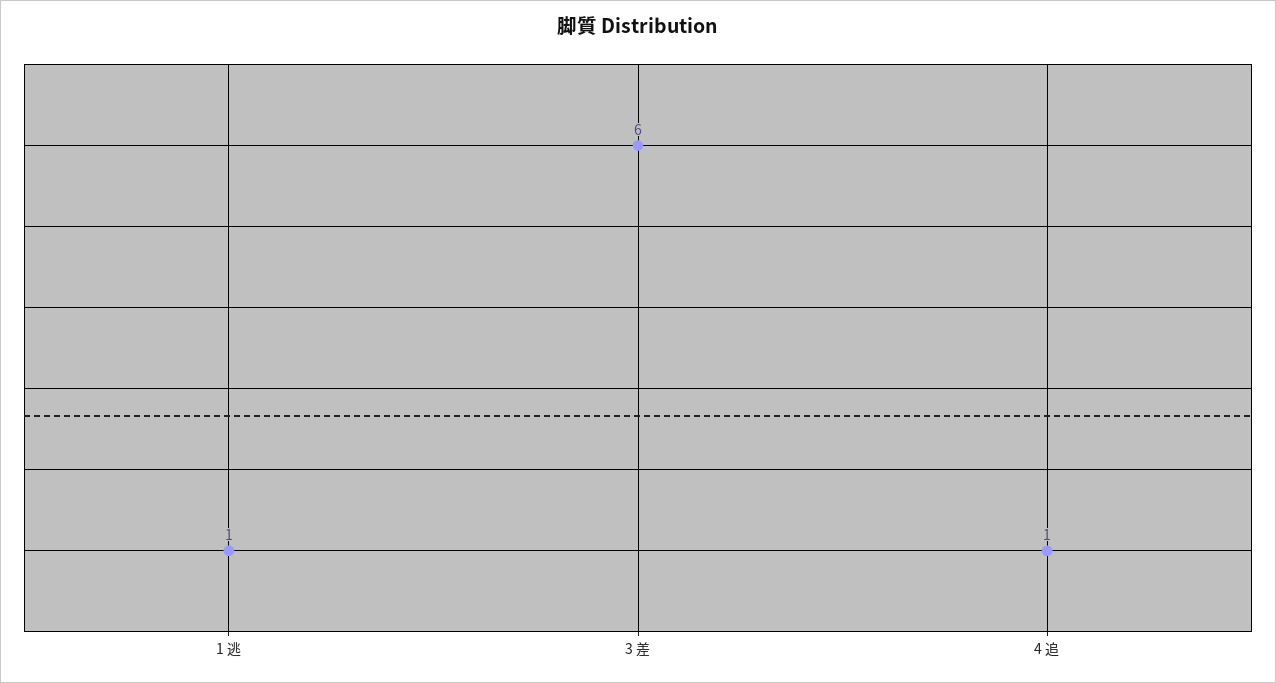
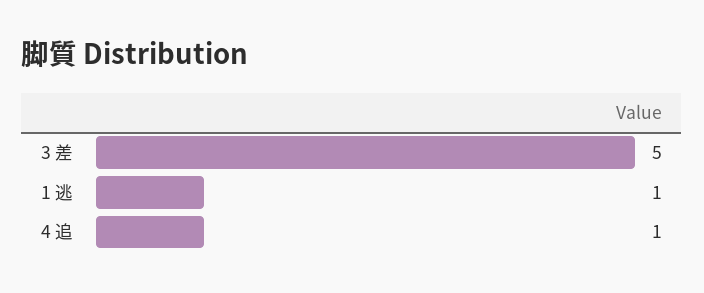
  {
    "1 逃": 1,
-   "3 差": 6,
+   "3 差": 5,
    "4 追": 1
  }

